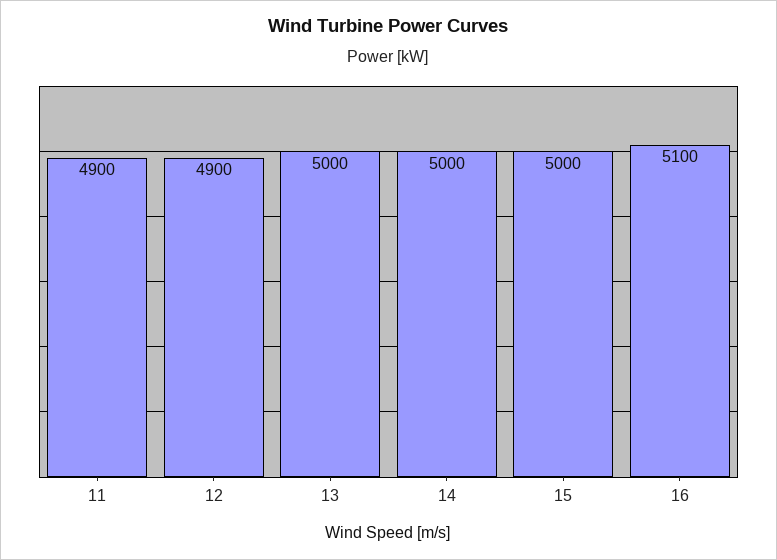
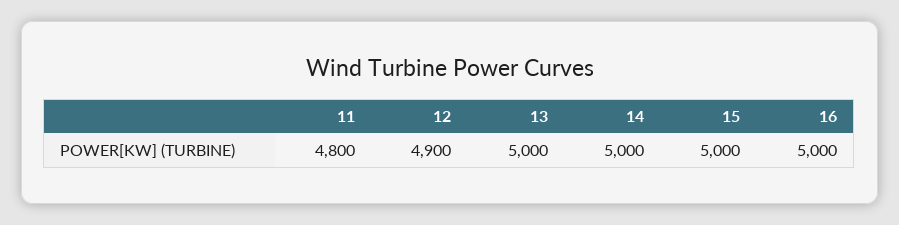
  {
-   "11": 4900,
+   "11": 4800,
    "12": 4900,
    "13": 5000,
    "14": 5000,
    "15": 5000,
-   "16": 5100
+   "16": 5000
  }

